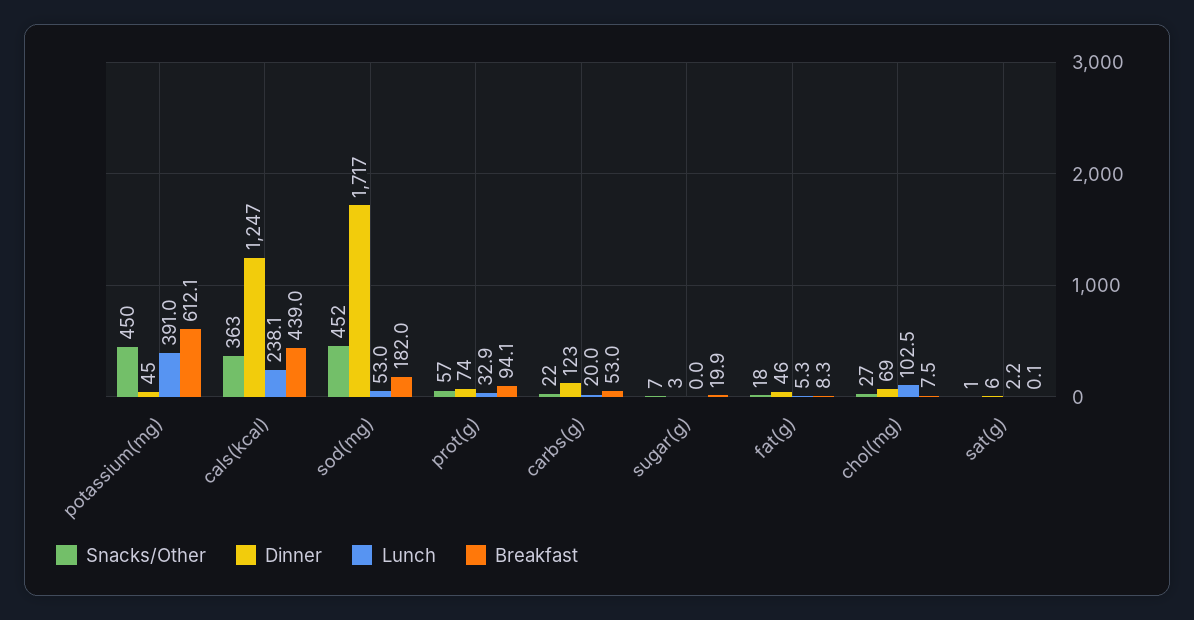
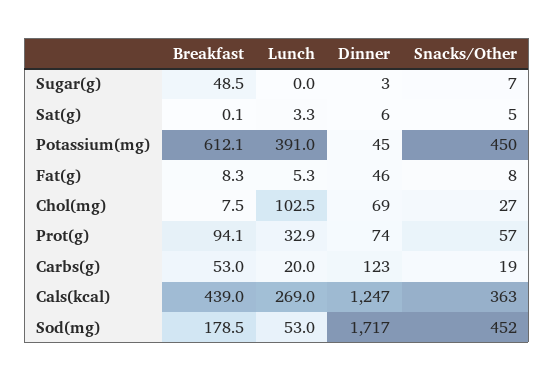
  {
    "Snacks/Other": {
      "potassium(mg)": 450,
      "cals(kcal)": 363,
      "sod(mg)": 452,
      "prot(g)": 57,
-     "carbs(g)": 22,
+     "carbs(g)": 19,
      "sugar(g)": 7,
-     "fat(g)": 18,
+     "fat(g)": 8,
      "chol(mg)": 27,
-     "sat(g)": 1
+     "sat(g)": 5
    },
    "Dinner": {
      "potassium(mg)": 45,
      "cals(kcal)": 1247,
      "sod(mg)": 1717,
      "prot(g)": 74,
      "carbs(g)": 123,
      "sugar(g)": 3,
      "fat(g)": 46,
      "chol(mg)": 69,
      "sat(g)": 6
    },
    "Lunch": {
      "potassium(mg)": 391,
-     "cals(kcal)": 238.1,
+     "cals(kcal)": 269,
      "sod(mg)": 53,
      "prot(g)": 32.9,
      "carbs(g)": 20,
      "sugar(g)": 0,
      "fat(g)": 5.3,
      "chol(mg)": 102.5,
-     "sat(g)": 2.2
+     "sat(g)": 3.3
    },
    "Breakfast": {
      "potassium(mg)": 612.1,
      "cals(kcal)": 439,
-     "sod(mg)": 182,
+     "sod(mg)": 178.5,
      "prot(g)": 94.1,
      "carbs(g)": 53,
-     "sugar(g)": 19.9,
+     "sugar(g)": 48.5,
      "fat(g)": 8.3,
      "chol(mg)": 7.5,
      "sat(g)": 0.1
    }
  }

